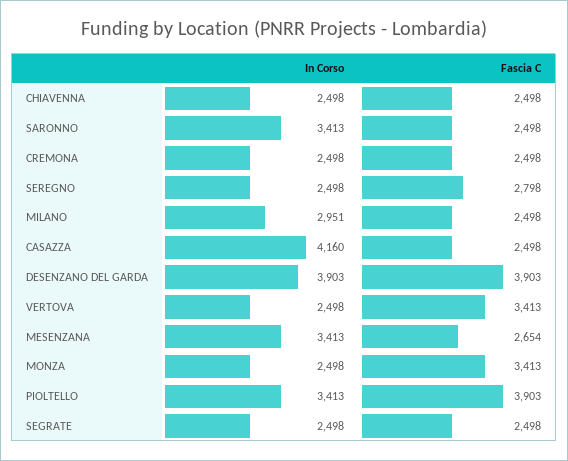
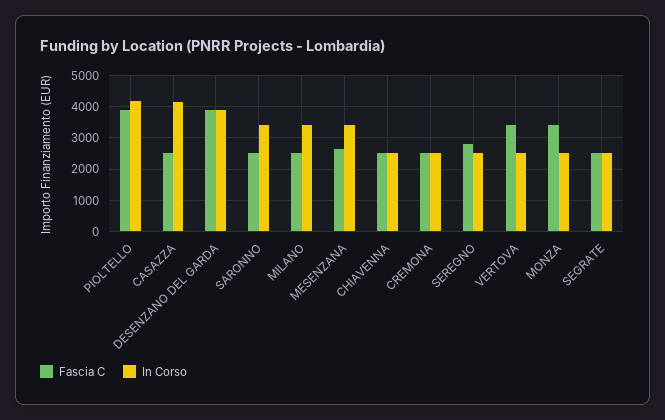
  {
    "In Corso": {
      "CHIAVENNA": 2498,
      "SARONNO": 3413,
      "CREMONA": 2498,
      "SEREGNO": 2498,
-     "MILANO": 2951,
+     "MILANO": 3400,
      "CASAZZA": 4160,
      "DESENZANO DEL GARDA": 3903,
      "VERTOVA": 2498,
      "MESENZANA": 3413,
      "MONZA": 2498,
-     "PIOLTELLO": 3413,
+     "PIOLTELLO": 4200,
      "SEGRATE": 2498
    },
    "Fascia C": {
      "CHIAVENNA": 2498,
      "SARONNO": 2498,
      "CREMONA": 2498,
      "SEREGNO": 2798,
      "MILANO": 2498,
      "CASAZZA": 2498,
      "DESENZANO DEL GARDA": 3903,
      "VERTOVA": 3413,
      "MESENZANA": 2654,
      "MONZA": 3413,
      "PIOLTELLO": 3903,
      "SEGRATE": 2498
    }
  }

